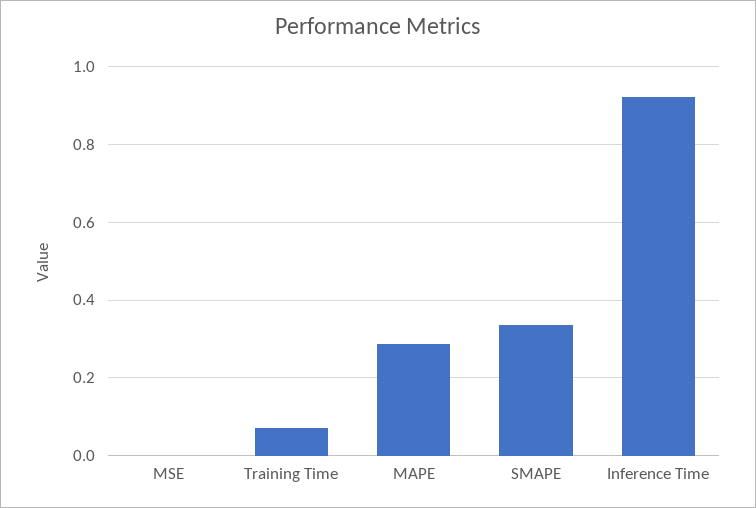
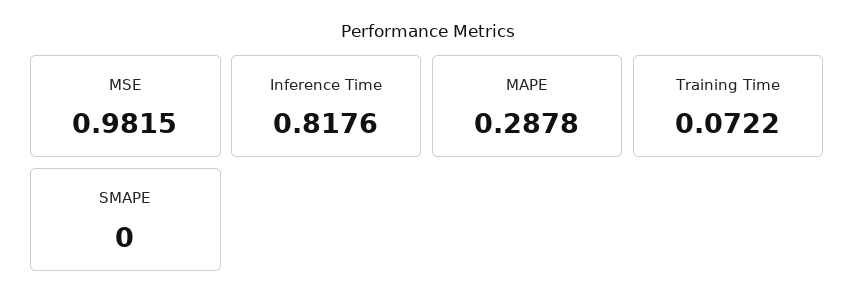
  {
-   "MSE": 0,
+   "MSE": 0.9815,
    "Training Time": 0.0722,
    "MAPE": 0.2878,
-   "SMAPE": 0.34,
+   "SMAPE": 0,
-   "Inference Time": 0.92
+   "Inference Time": 0.8176
  }

